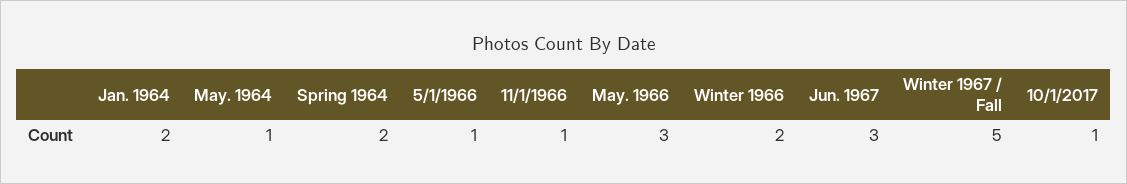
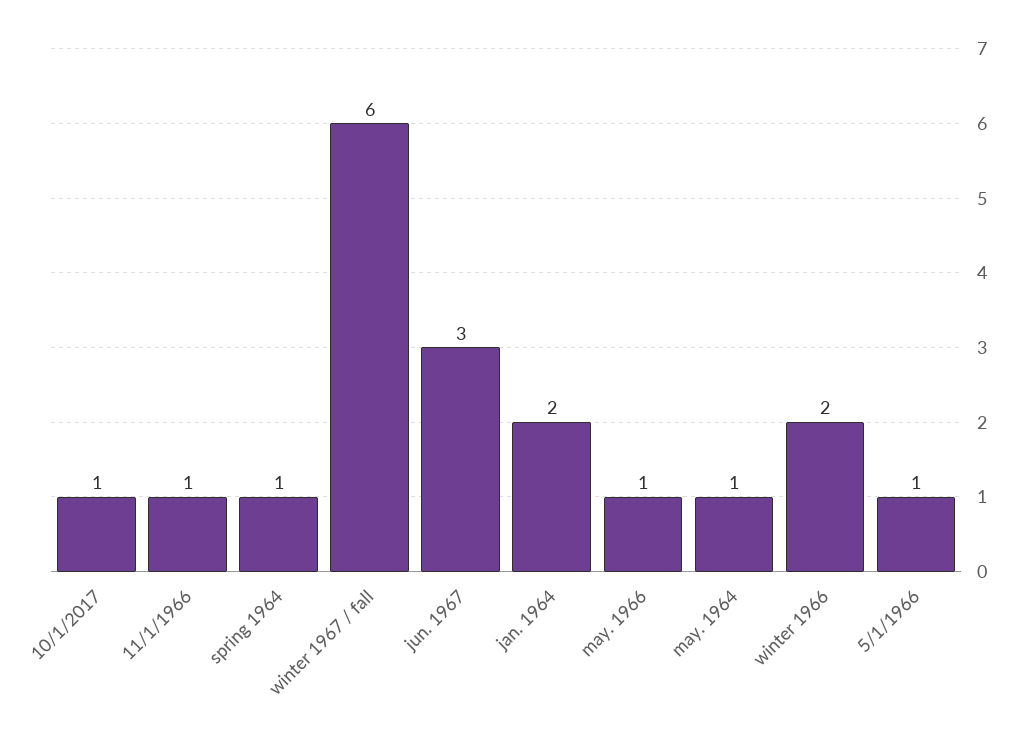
  {
    "Jan. 1964": 2,
    "May. 1964": 1,
-   "Spring 1964": 2,
+   "Spring 1964": 1,
    "5/1/1966": 1,
    "11/1/1966": 1,
-   "May. 1966": 3,
+   "May. 1966": 1,
    "Winter 1966": 2,
    "Jun. 1967": 3,
-   "Winter 1967 / Fall": 5,
+   "Winter 1967 / Fall": 6,
    "10/1/2017": 1
  }

